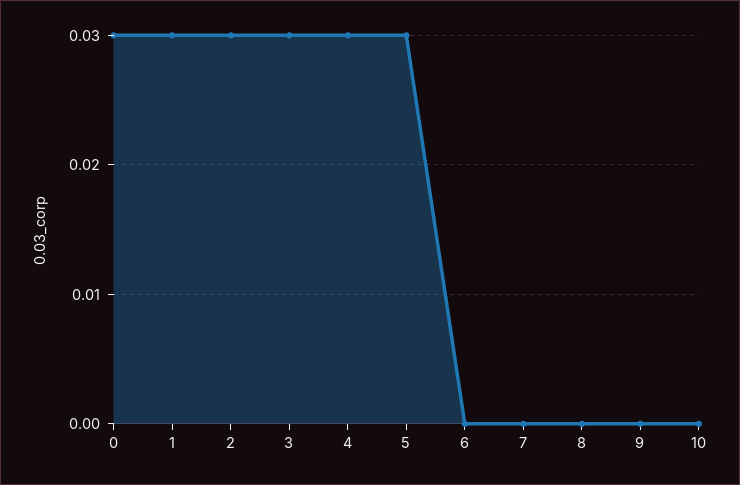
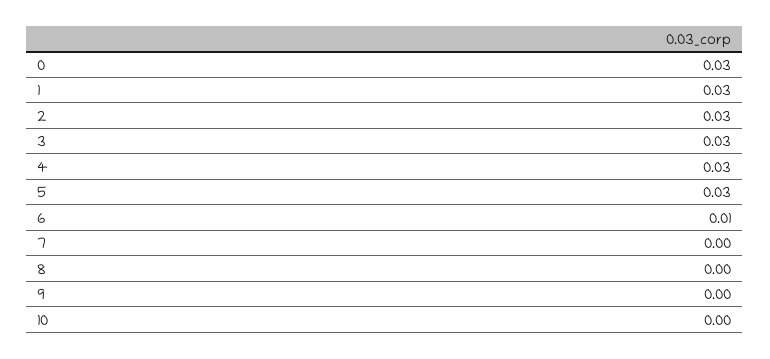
  {
    "0": 0.03,
    "1": 0.03,
    "2": 0.03,
    "3": 0.03,
    "4": 0.03,
    "5": 0.03,
-   "6": 0,
+   "6": 0.01,
    "7": 0,
    "8": 0,
    "9": 0,
    "10": 0
  }

